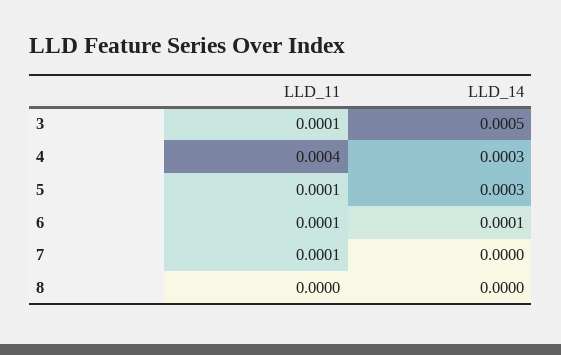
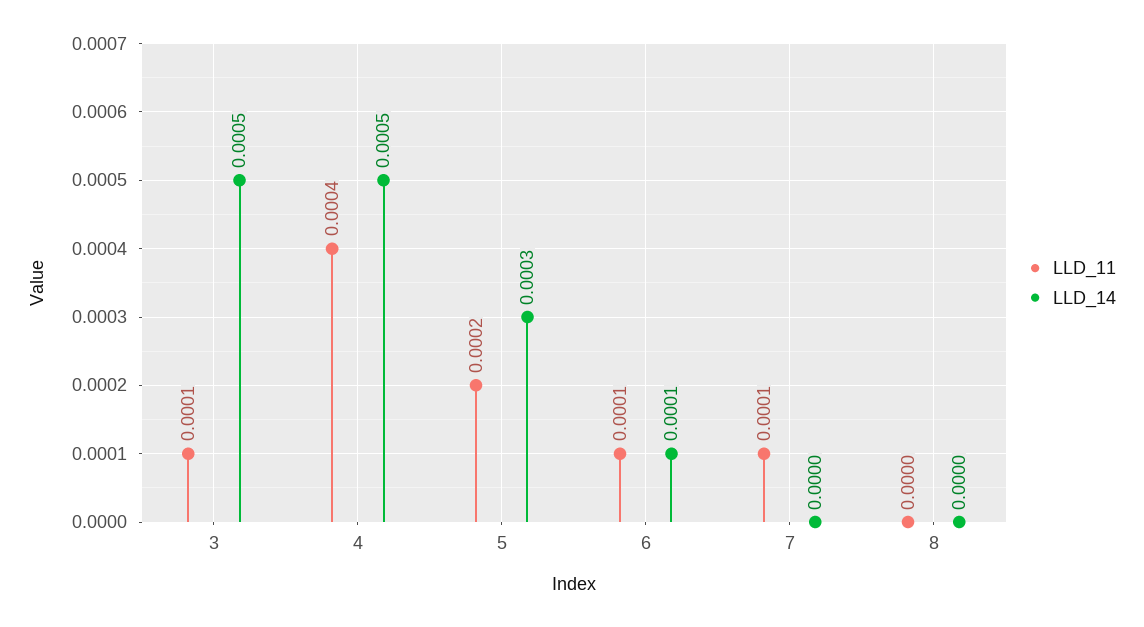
  {
    "LLD_11": {
      "3": 0.0001,
      "4": 0.0004,
-     "5": 0.0001,
+     "5": 0.0002,
      "6": 0.0001,
      "7": 0.0001,
      "8": 0
    },
    "LLD_14": {
      "3": 0.0005,
-     "4": 0.0003,
+     "4": 0.0005,
      "5": 0.0003,
      "6": 0.0001,
      "7": 0,
      "8": 0
    }
  }

